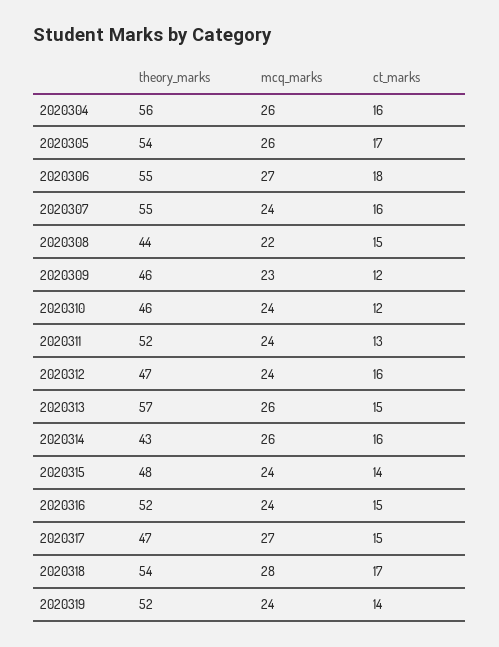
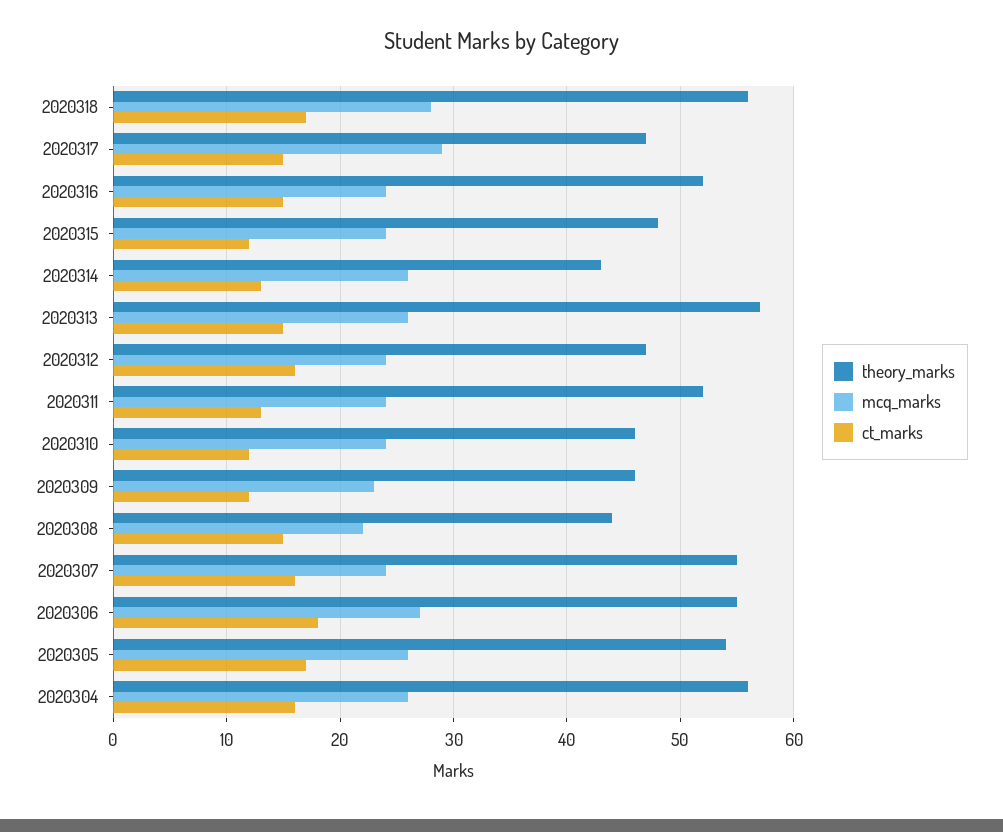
  {
    "theory_marks": {
      "2020304": 56,
      "2020305": 54,
      "2020306": 55,
      "2020307": 55,
      "2020308": 44,
      "2020309": 46,
      "2020310": 46,
      "2020311": 52,
      "2020312": 47,
      "2020313": 57,
      "2020314": 43,
      "2020315": 48,
      "2020316": 52,
      "2020317": 47,
-     "2020318": 54,
+     "2020318": 56
-     "2020319": 52
    },
    "mcq_marks": {
      "2020304": 26,
      "2020305": 26,
      "2020306": 27,
      "2020307": 24,
      "2020308": 22,
      "2020309": 23,
      "2020310": 24,
      "2020311": 24,
      "2020312": 24,
      "2020313": 26,
      "2020314": 26,
      "2020315": 24,
      "2020316": 24,
-     "2020317": 27,
+     "2020317": 29,
-     "2020318": 28,
+     "2020318": 28
-     "2020319": 24
    },
    "ct_marks": {
      "2020304": 16,
      "2020305": 17,
      "2020306": 18,
      "2020307": 16,
      "2020308": 15,
      "2020309": 12,
      "2020310": 12,
      "2020311": 13,
      "2020312": 16,
      "2020313": 15,
-     "2020314": 16,
+     "2020314": 13,
-     "2020315": 14,
+     "2020315": 12,
      "2020316": 15,
      "2020317": 15,
-     "2020318": 17,
+     "2020318": 17
-     "2020319": 14
    }
  }

